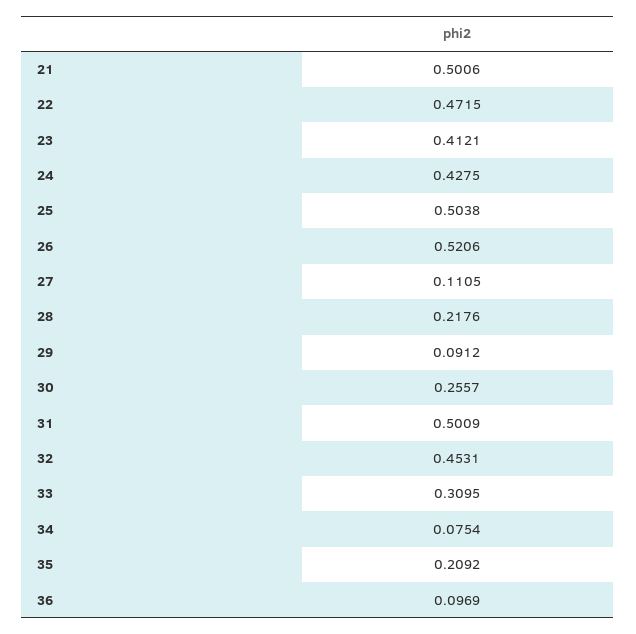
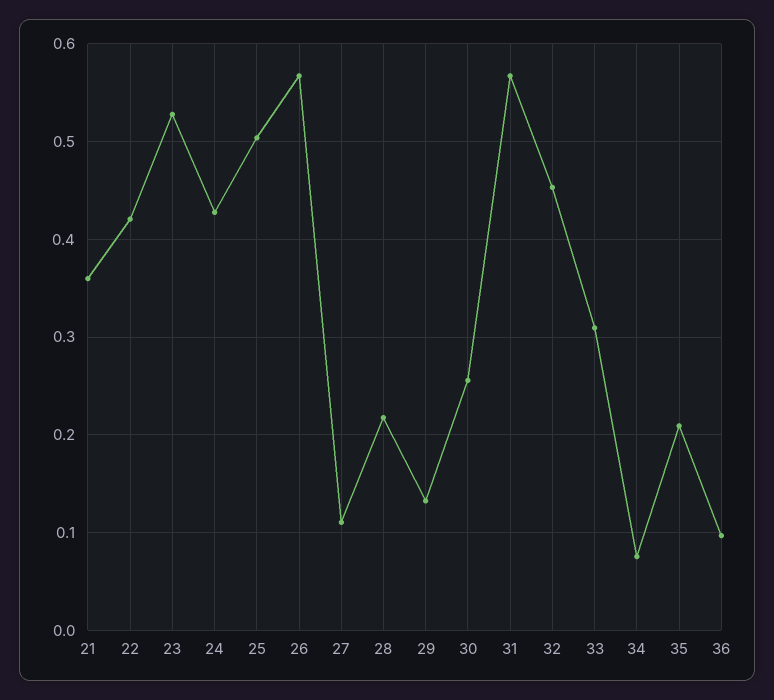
  {
-   "21": 0.5006,
+   "21": 0.36,
-   "22": 0.4715,
+   "22": 0.42,
-   "23": 0.4121,
+   "23": 0.53,
    "24": 0.4275,
    "25": 0.5038,
-   "26": 0.5206,
+   "26": 0.57,
    "27": 0.1105,
    "28": 0.2176,
-   "29": 0.0912,
+   "29": 0.13,
    "30": 0.2557,
-   "31": 0.5009,
+   "31": 0.57,
    "32": 0.4531,
    "33": 0.3095,
    "34": 0.0754,
    "35": 0.2092,
    "36": 0.0969
  }

